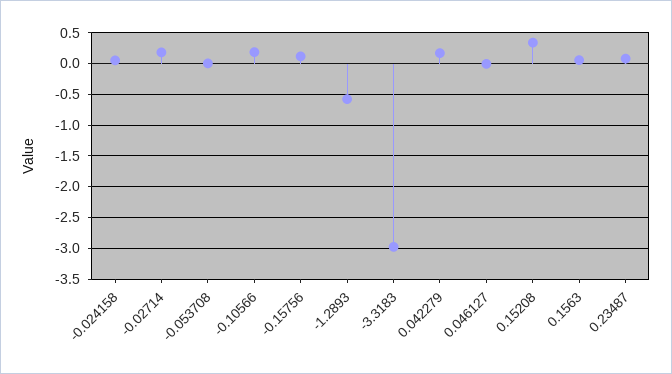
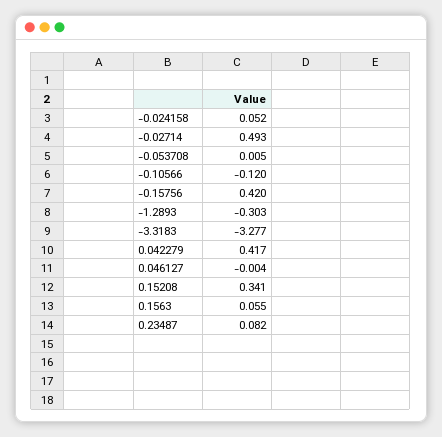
  {
    "-0.024158": 0.052,
-   "-0.02714": 0.2,
+   "-0.02714": 0.493,
    "-0.053708": 0.005,
-   "-0.10566": 0.2,
+   "-0.10566": -0.12,
-   "-0.15756": 0.1,
+   "-0.15756": 0.42,
-   "-1.2893": -0.6,
+   "-1.2893": -0.303,
-   "-3.3183": -3,
+   "-3.3183": -3.277,
-   "0.042279": 0.2,
+   "0.042279": 0.417,
    "0.046127": -0.004,
    "0.15208": 0.341,
    "0.1563": 0.055,
    "0.23487": 0.082
  }

